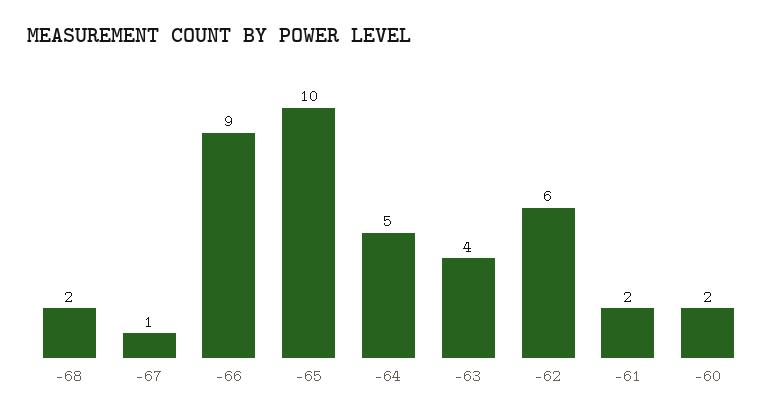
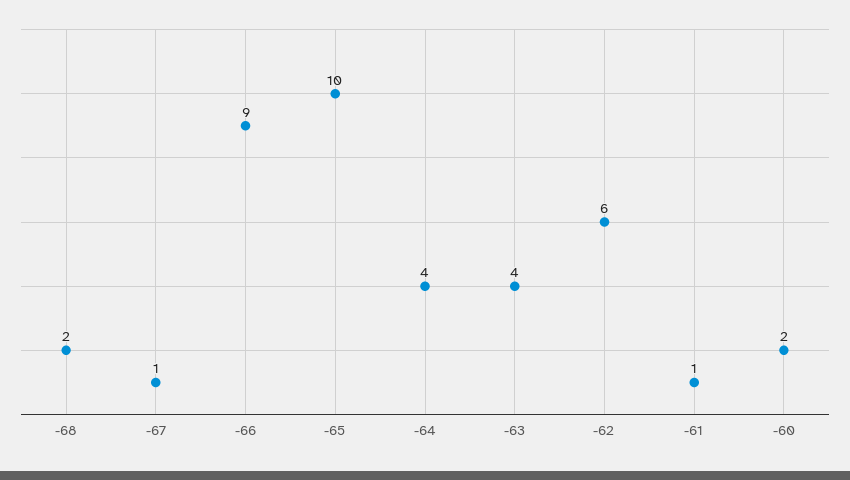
  {
    "-68": 2,
    "-67": 1,
    "-66": 9,
    "-65": 10,
-   "-64": 5,
+   "-64": 4,
    "-63": 4,
    "-62": 6,
-   "-61": 2,
+   "-61": 1,
    "-60": 2
  }

